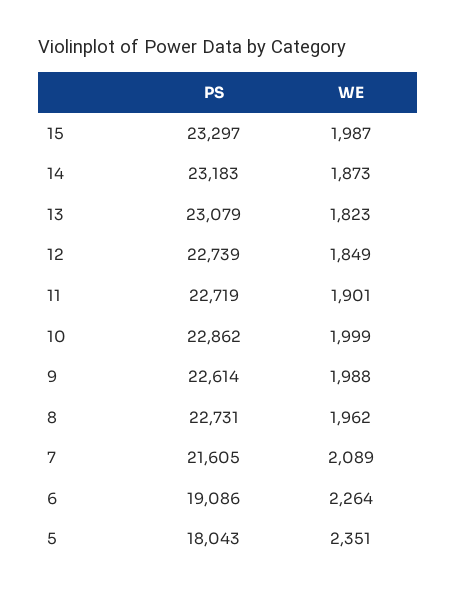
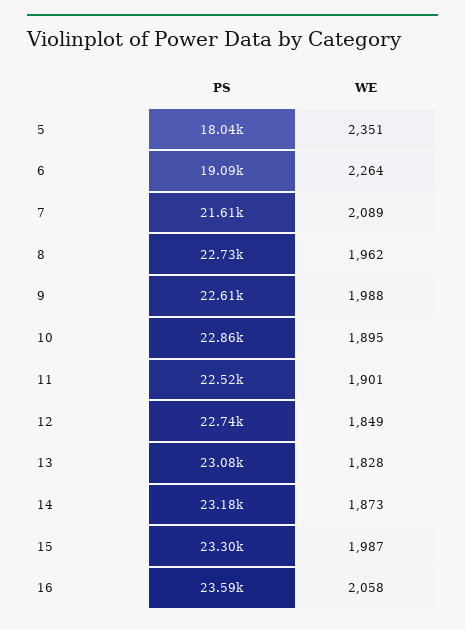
  {
    "PS": {
      "15": 23297,
      "14": 23183,
      "13": 23079,
      "12": 22739,
-     "11": 22719,
+     "11": 22520,
      "10": 22862,
      "9": 22614,
      "8": 22731,
      "7": 21605,
      "6": 19086,
-     "5": 18043
+     "5": 18043,
+     "16": 23590
    },
    "WE": {
      "15": 1987,
      "14": 1873,
-     "13": 1823,
+     "13": 1828,
      "12": 1849,
      "11": 1901,
-     "10": 1999,
+     "10": 1895,
      "9": 1988,
      "8": 1962,
      "7": 2089,
      "6": 2264,
-     "5": 2351
+     "5": 2351,
+     "16": 2058
    }
  }

